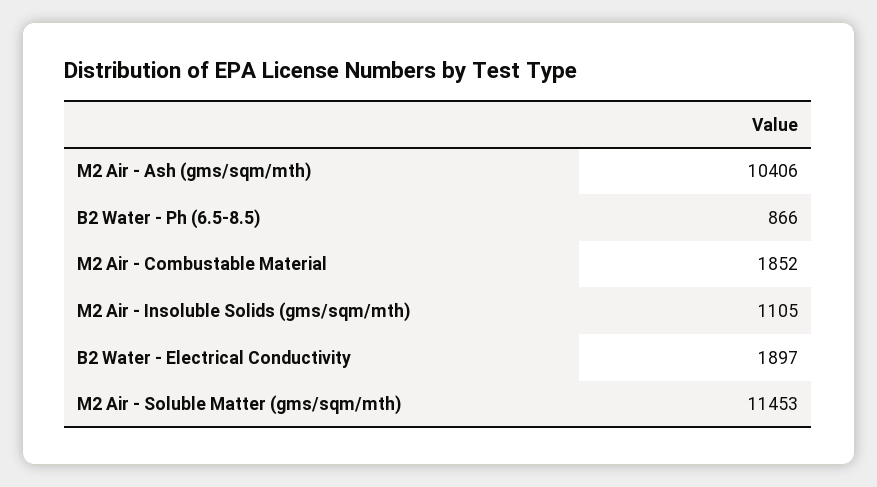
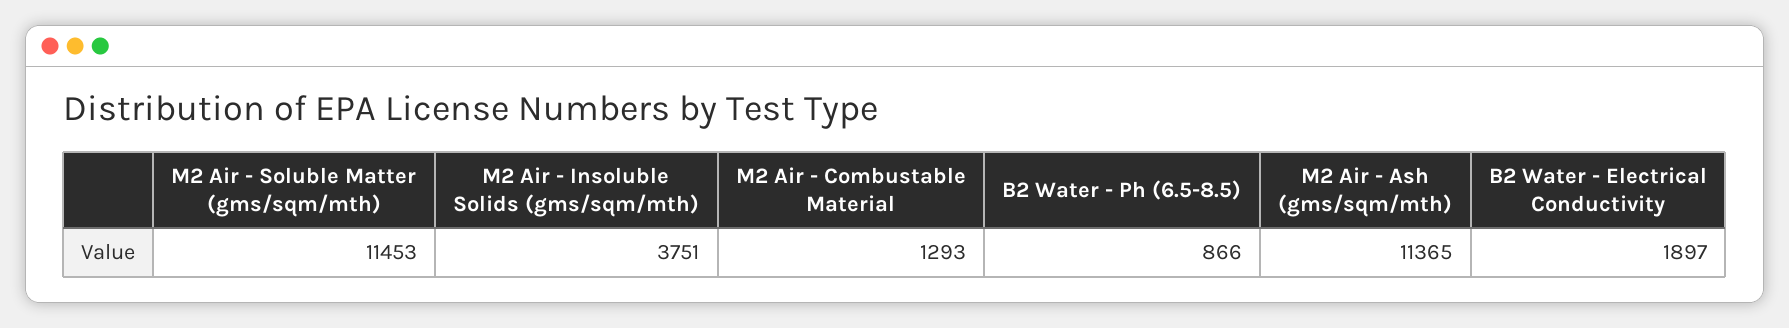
  {
-   "M2 Air - Ash (gms/sqm/mth)": 10406,
+   "M2 Air - Ash (gms/sqm/mth)": 11365,
    "B2 Water - Ph (6.5-8.5)": 866,
-   "M2 Air - Combustable Material": 1852,
+   "M2 Air - Combustable Material": 1293,
-   "M2 Air - Insoluble Solids (gms/sqm/mth)": 1105,
+   "M2 Air - Insoluble Solids (gms/sqm/mth)": 3751,
    "B2 Water - Electrical Conductivity": 1897,
    "M2 Air - Soluble Matter (gms/sqm/mth)": 11453
  }

